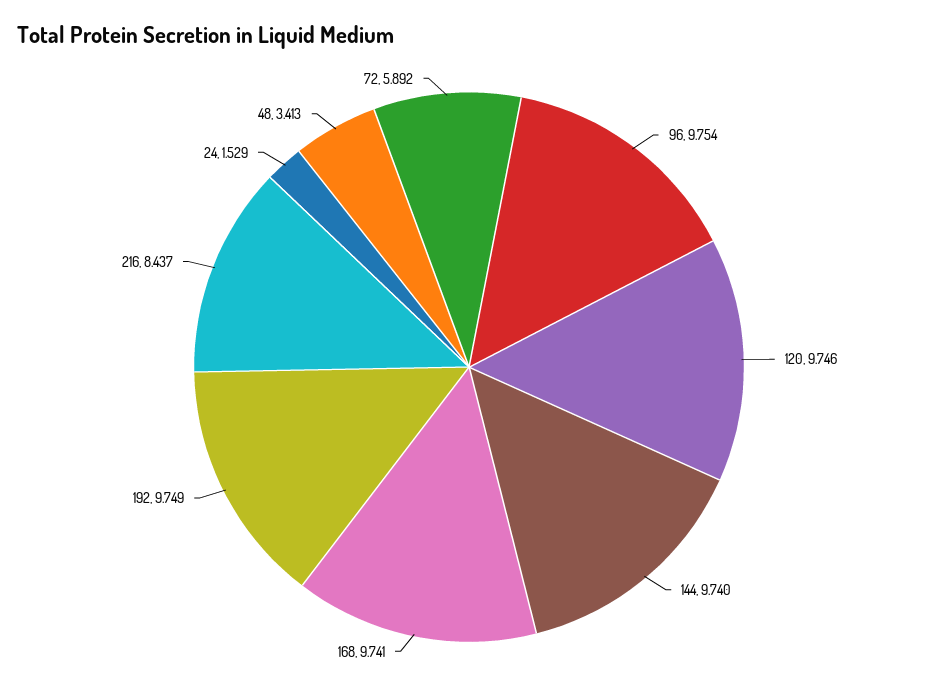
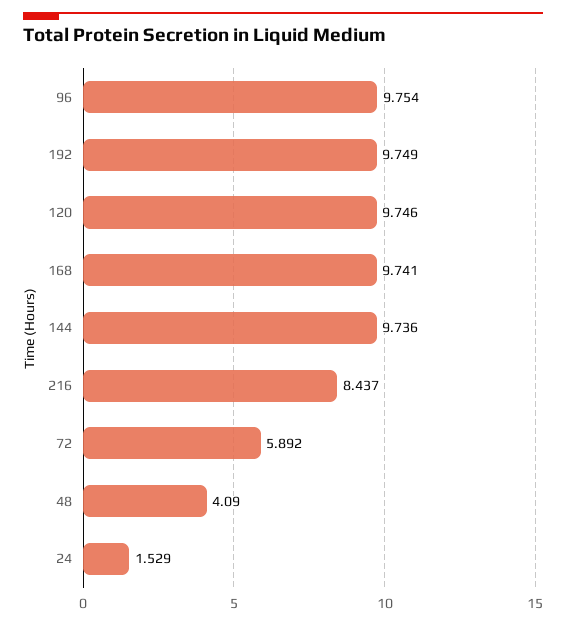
  {
    "96": 9.754,
    "120": 9.746,
-   "144": 9.74,
+   "144": 9.736,
    "168": 9.741,
    "192": 9.749,
    "216": 8.437,
    "24": 1.529,
-   "48": 3.413,
+   "48": 4.09,
    "72": 5.892
  }

